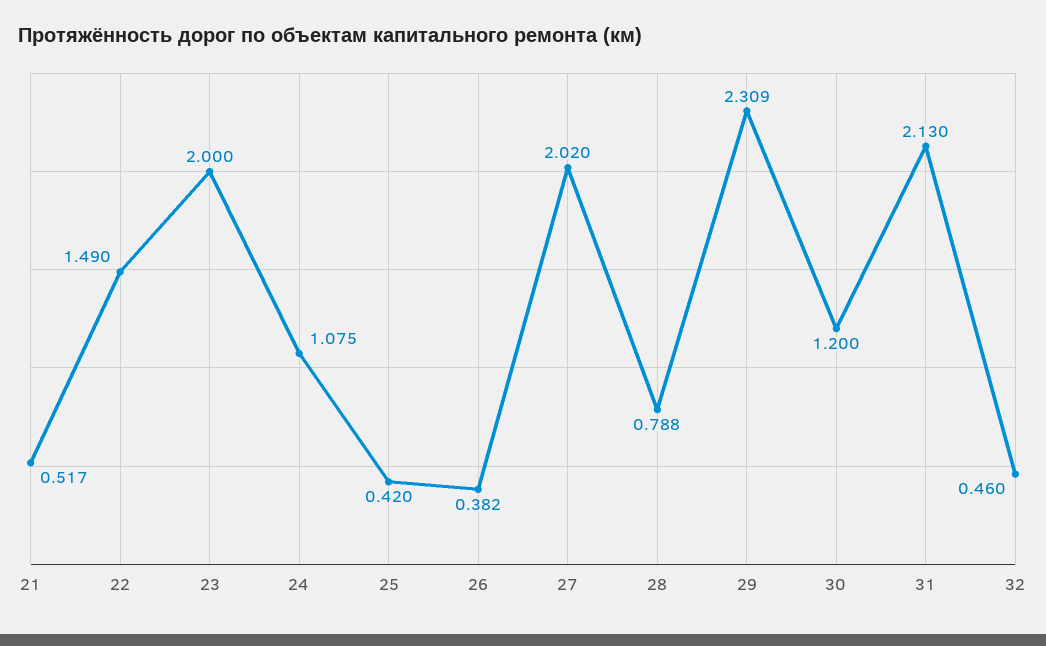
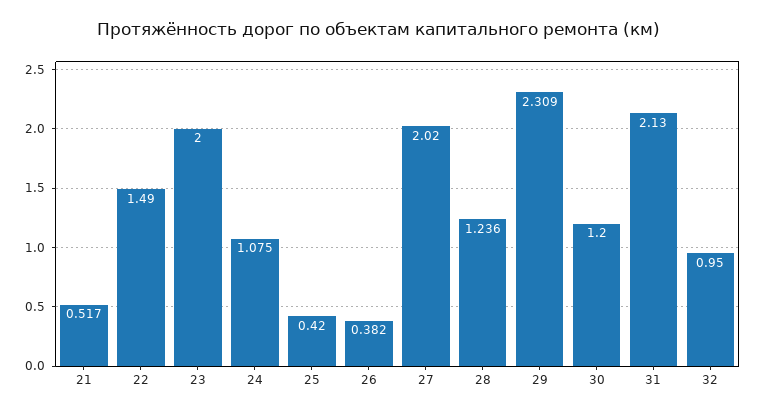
  {
    "21": 0.517,
    "22": 1.49,
    "23": 2,
    "24": 1.075,
    "25": 0.42,
    "26": 0.382,
    "27": 2.02,
-   "28": 0.788,
+   "28": 1.236,
    "29": 2.309,
    "30": 1.2,
    "31": 2.13,
-   "32": 0.46
+   "32": 0.95
  }

